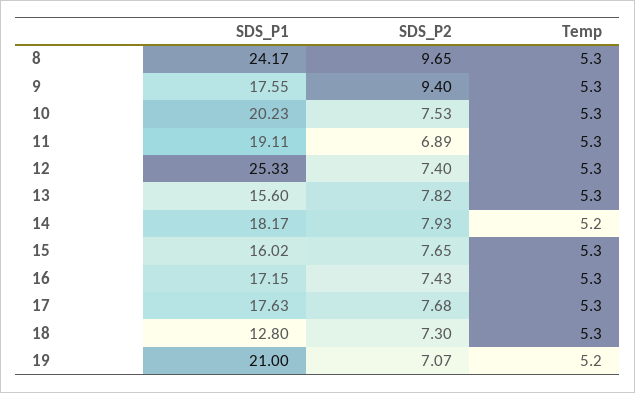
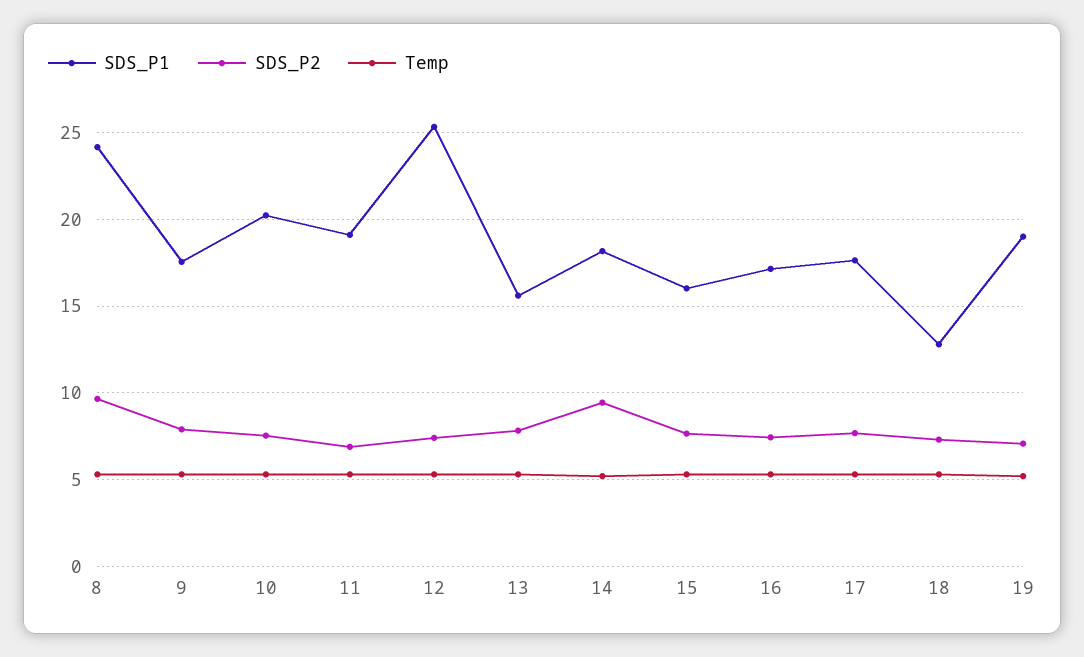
  {
    "SDS_P1": {
      "8": 24.17,
      "9": 17.55,
      "10": 20.23,
      "11": 19.11,
      "12": 25.33,
      "13": 15.6,
      "14": 18.17,
      "15": 16.02,
      "16": 17.15,
      "17": 17.63,
      "18": 12.8,
-     "19": 21
+     "19": 19
    },
    "SDS_P2": {
      "8": 9.65,
-     "9": 9.4,
+     "9": 8,
      "10": 7.53,
      "11": 6.89,
      "12": 7.4,
      "13": 7.82,
-     "14": 7.93,
+     "14": 9.5,
      "15": 7.65,
      "16": 7.43,
      "17": 7.68,
      "18": 7.3,
      "19": 7.07
    },
    "Temp": {
      "8": 5.3,
      "9": 5.3,
      "10": 5.3,
      "11": 5.3,
      "12": 5.3,
      "13": 5.3,
      "14": 5.2,
      "15": 5.3,
      "16": 5.3,
      "17": 5.3,
      "18": 5.3,
      "19": 5.2
    }
  }

